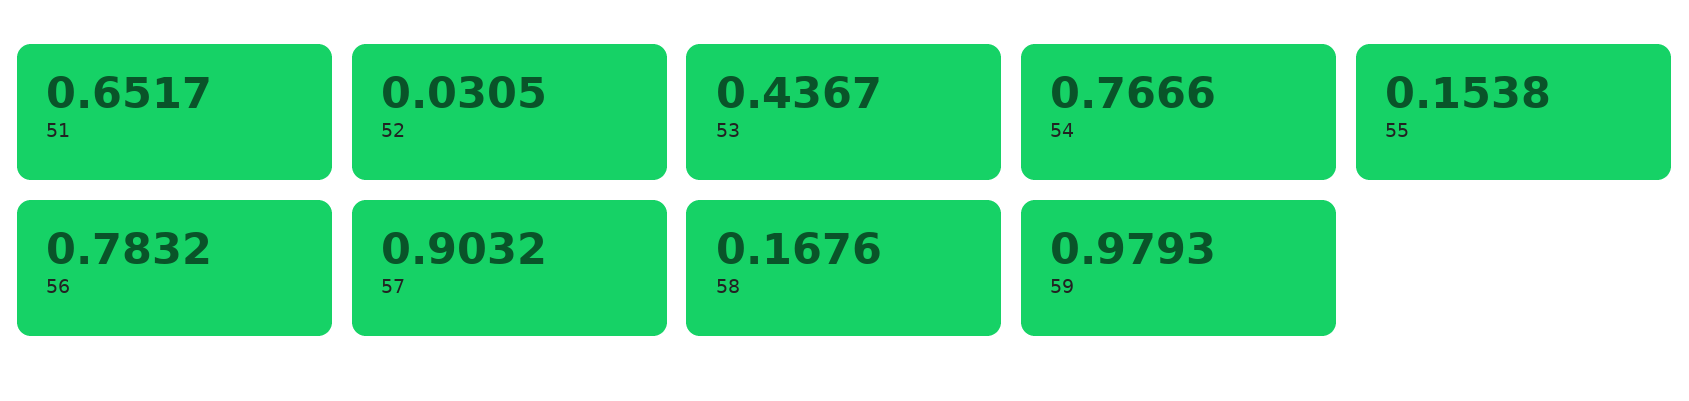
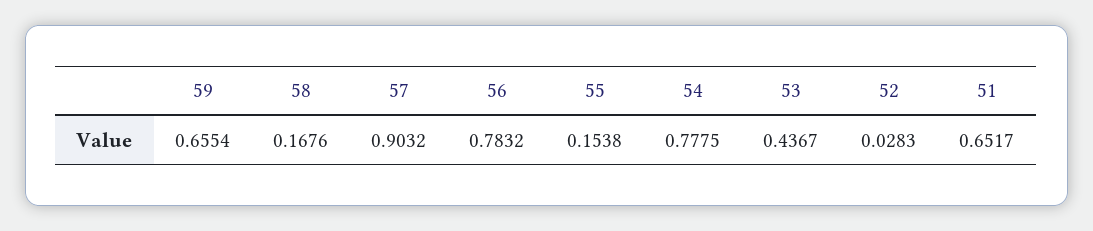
  {
    "51": 0.6517,
-   "52": 0.0305,
+   "52": 0.0283,
    "53": 0.4367,
-   "54": 0.7666,
+   "54": 0.7775,
    "55": 0.1538,
    "56": 0.7832,
    "57": 0.9032,
    "58": 0.1676,
-   "59": 0.9793
+   "59": 0.6554
  }

